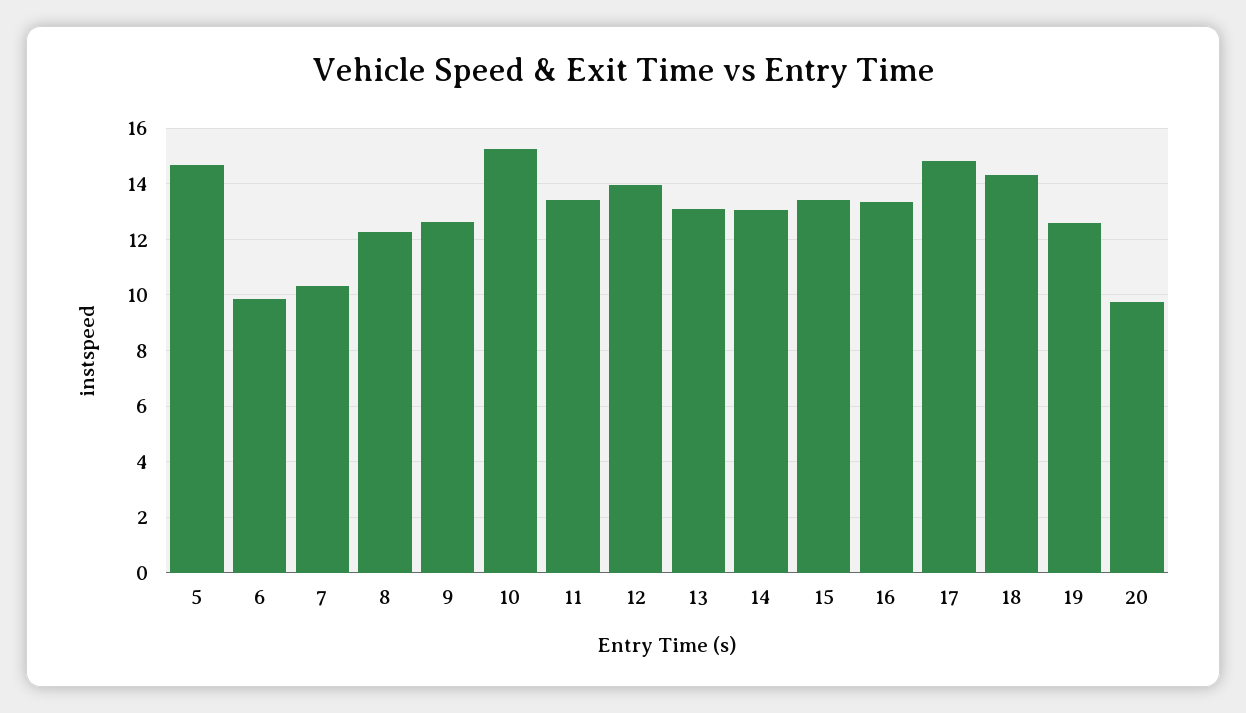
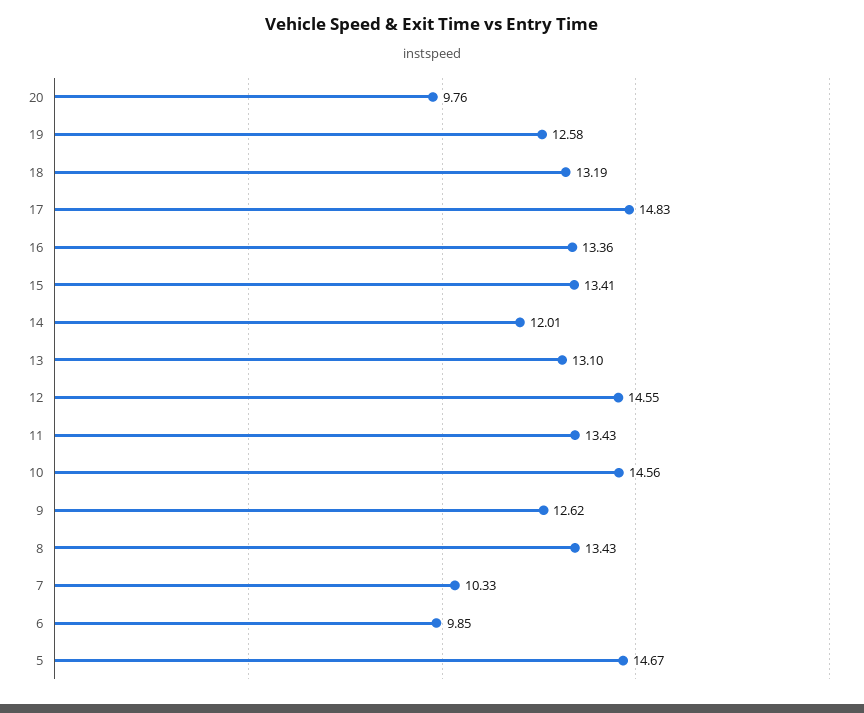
  {
    "5": 14.67,
    "6": 9.85,
    "7": 10.33,
-   "8": 12.25,
+   "8": 13.43,
    "9": 12.62,
-   "10": 15.25,
+   "10": 14.56,
    "11": 13.43,
-   "12": 14,
+   "12": 14.55,
    "13": 13.1,
-   "14": 13,
+   "14": 12.01,
    "15": 13.41,
    "16": 13.36,
    "17": 14.83,
-   "18": 14.25,
+   "18": 13.19,
    "19": 12.58,
    "20": 9.76
  }

